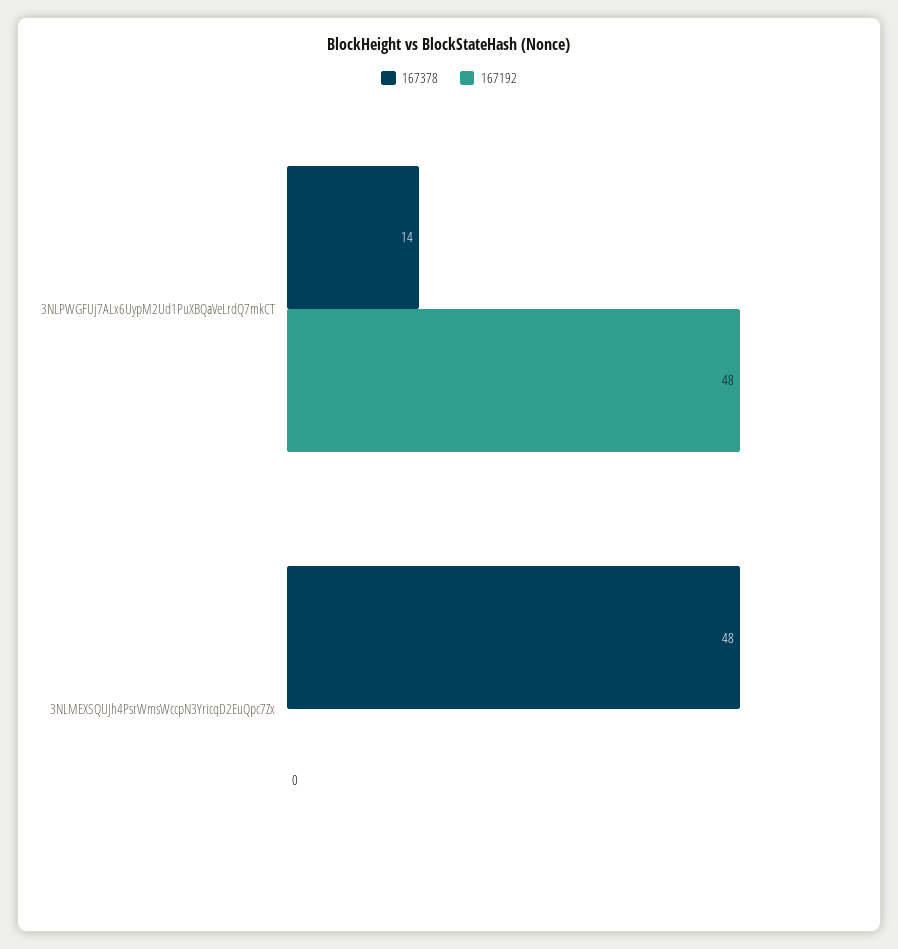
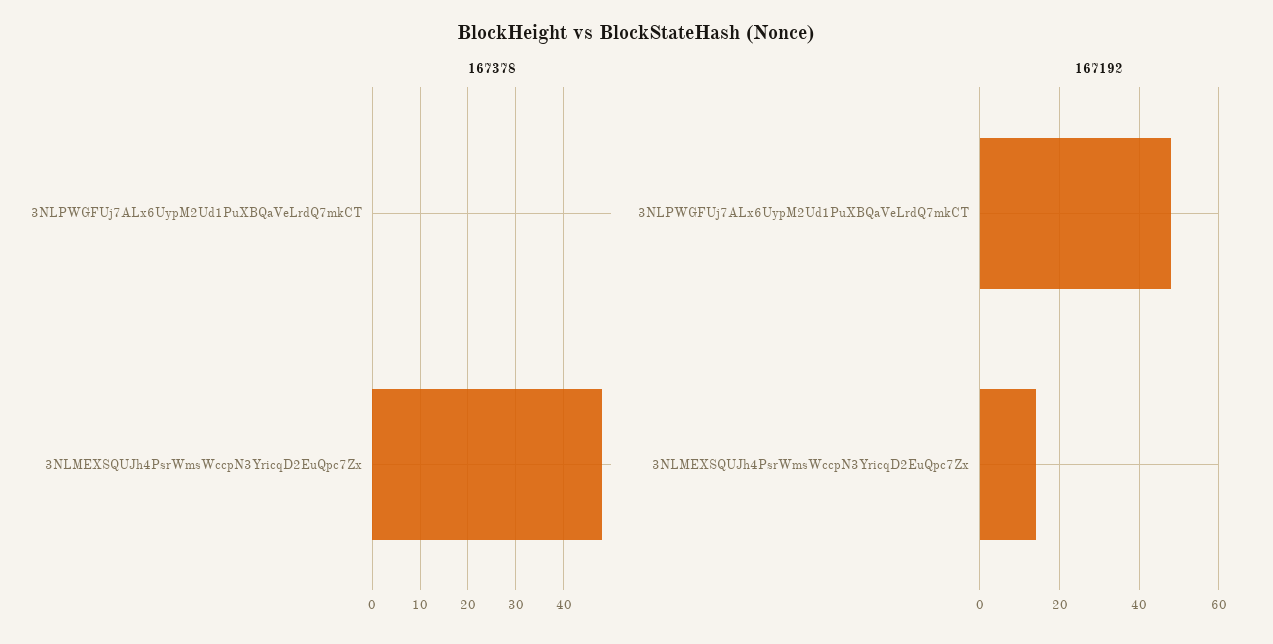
  {
    "167378": {
-     "3NLPWGFUj7ALx6UypM2Ud1PuXBQaVeLrdQ7mkCT": 14,
+     "3NLPWGFUj7ALx6UypM2Ud1PuXBQaVeLrdQ7mkCT": 0,
      "3NLMEXSQUJh4PsrWmsWccpN3YricqD2EuQpc7Zx": 48
    },
    "167192": {
      "3NLPWGFUj7ALx6UypM2Ud1PuXBQaVeLrdQ7mkCT": 48,
-     "3NLMEXSQUJh4PsrWmsWccpN3YricqD2EuQpc7Zx": 0
+     "3NLMEXSQUJh4PsrWmsWccpN3YricqD2EuQpc7Zx": 15
    }
  }

